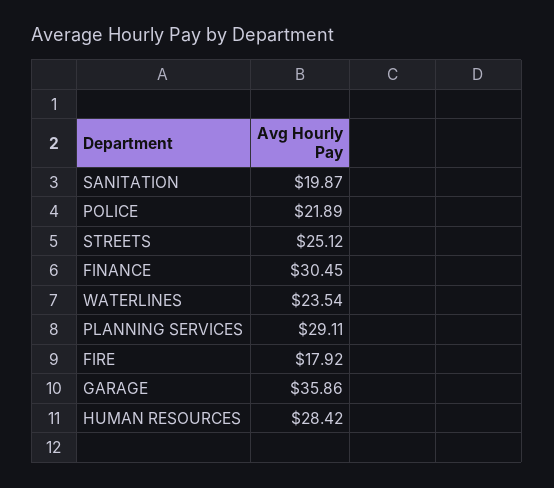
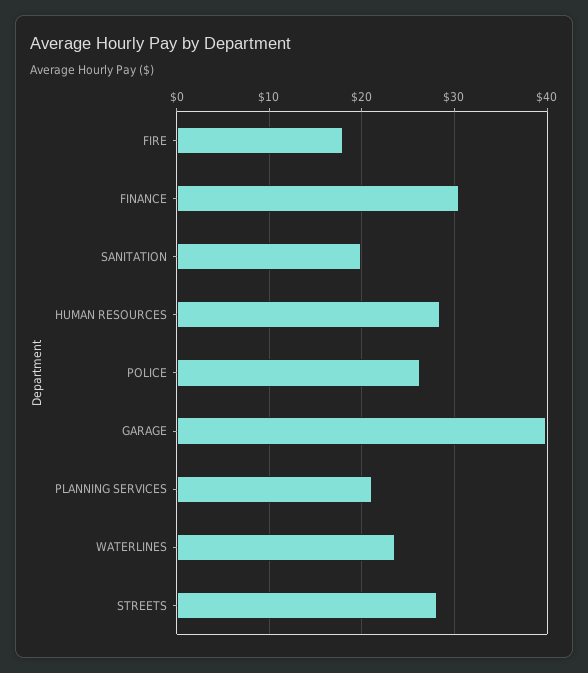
  {
    "SANITATION": 19.87,
-   "POLICE": 21.89,
+   "POLICE": 26,
-   "STREETS": 25.12,
+   "STREETS": 28,
    "FINANCE": 30.45,
    "WATERLINES": 23.54,
-   "PLANNING SERVICES": 29.11,
+   "PLANNING SERVICES": 21,
    "FIRE": 17.92,
-   "GARAGE": 35.86,
+   "GARAGE": 40,
    "HUMAN RESOURCES": 28.42
  }

